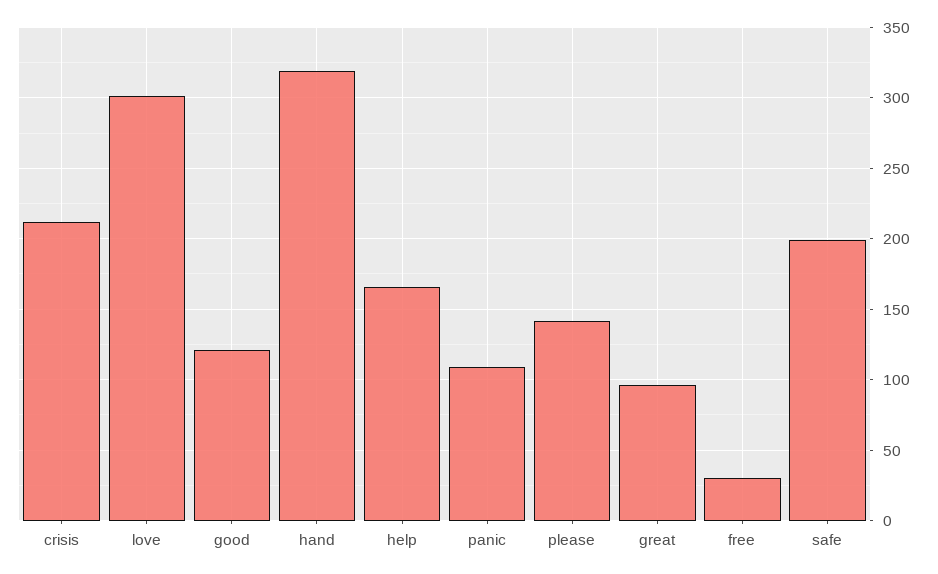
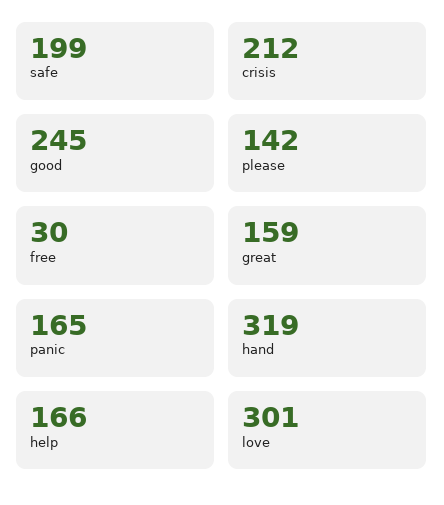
  {
    "crisis": 212,
    "love": 301,
-   "good": 120,
+   "good": 245,
    "hand": 319,
    "help": 166,
-   "panic": 110,
+   "panic": 165,
    "please": 142,
-   "great": 95,
+   "great": 159,
    "free": 30,
    "safe": 199
  }

